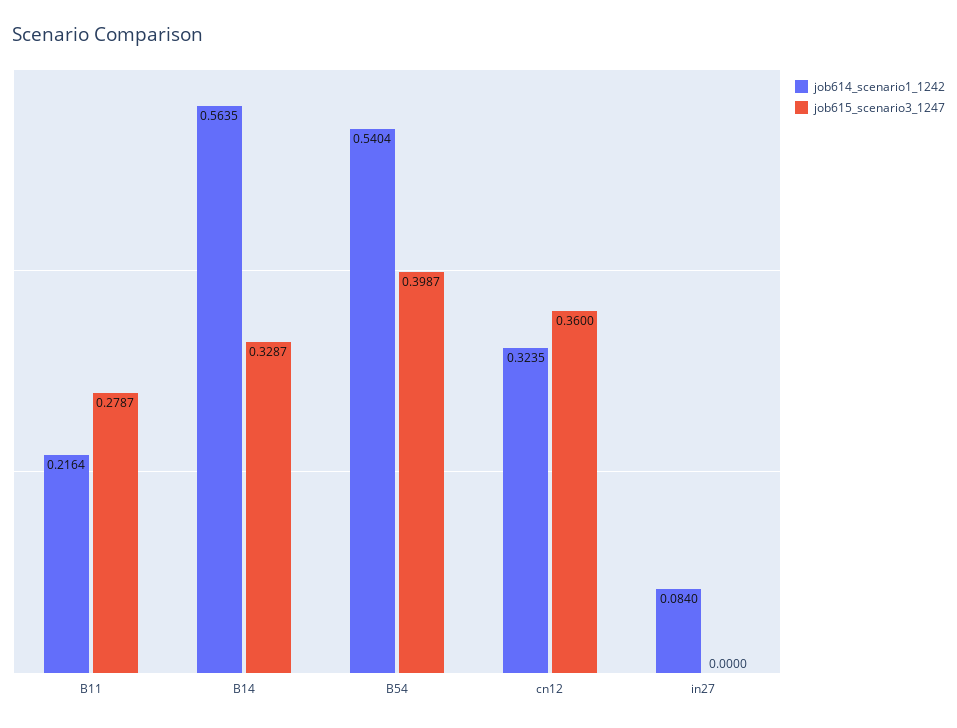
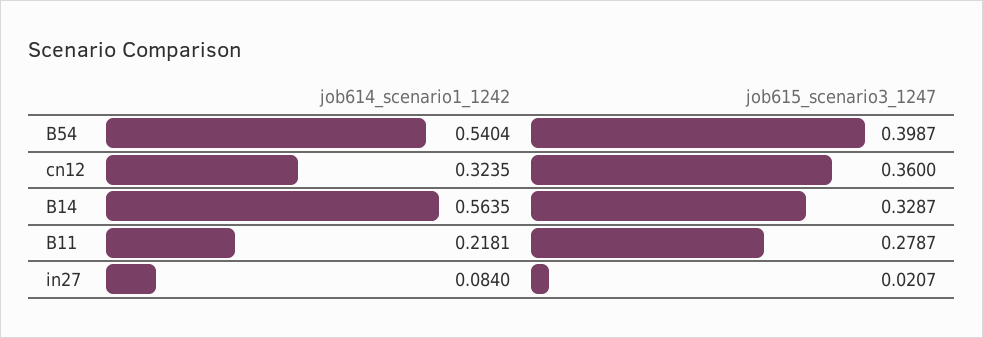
  {
    "job614_scenario1_1242": {
-     "B11": 0.2164,
+     "B11": 0.2181,
      "B14": 0.5635,
      "B54": 0.5404,
      "cn12": 0.3235,
      "in27": 0.084
    },
    "job615_scenario3_1247": {
      "B11": 0.2787,
      "B14": 0.3287,
      "B54": 0.3987,
      "cn12": 0.36,
-     "in27": 0
+     "in27": 0.0207
    }
  }

